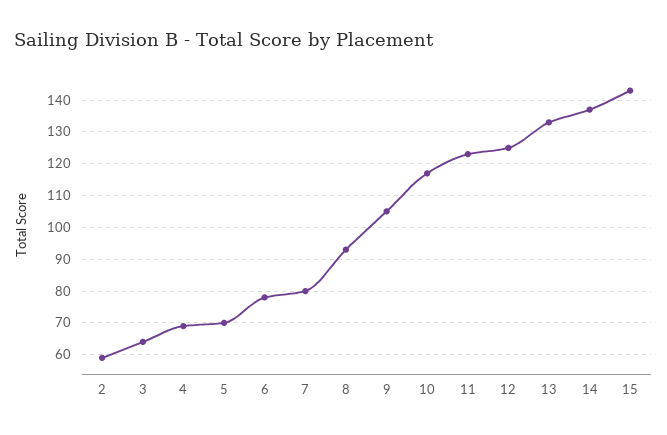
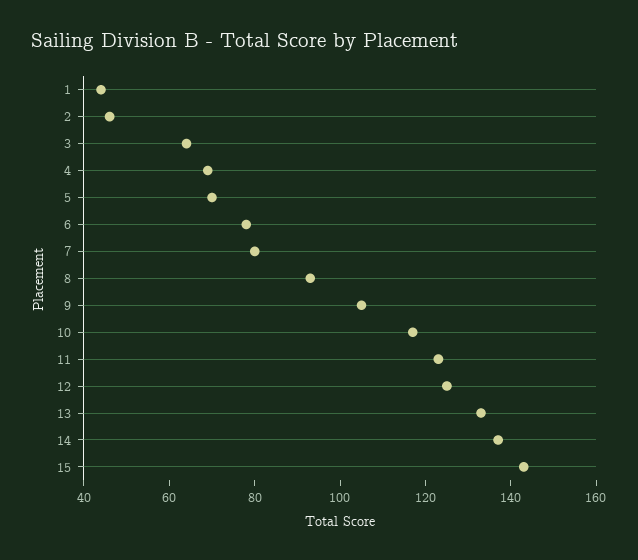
  {
-   "2": 60,
+   "2": 45,
    "3": 65,
    "4": 70,
    "5": 70,
    "6": 80,
    "7": 80,
    "8": 95,
    "9": 105,
    "10": 115,
    "11": 125,
    "12": 125,
    "13": 135,
    "14": 135,
-   "15": 145
+   "15": 145,
+   "1": 45
  }

